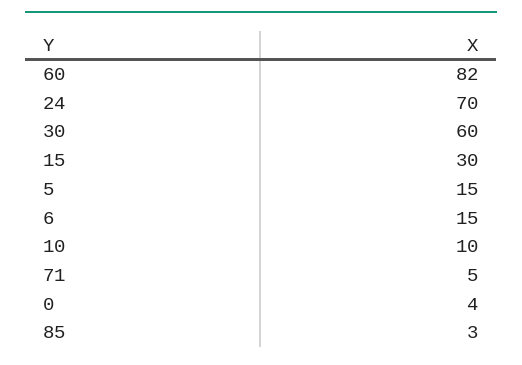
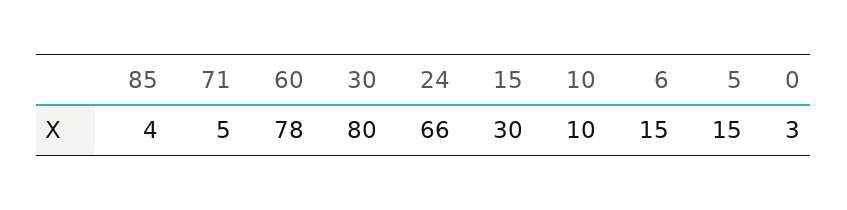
  {
-   "60": 82,
+   "60": 78,
-   "24": 70,
+   "24": 66,
-   "30": 60,
+   "30": 80,
    "15": 30,
    "5": 15,
    "6": 15,
    "10": 10,
    "71": 5,
-   "0": 4,
+   "0": 3,
-   "85": 3
+   "85": 4
  }

